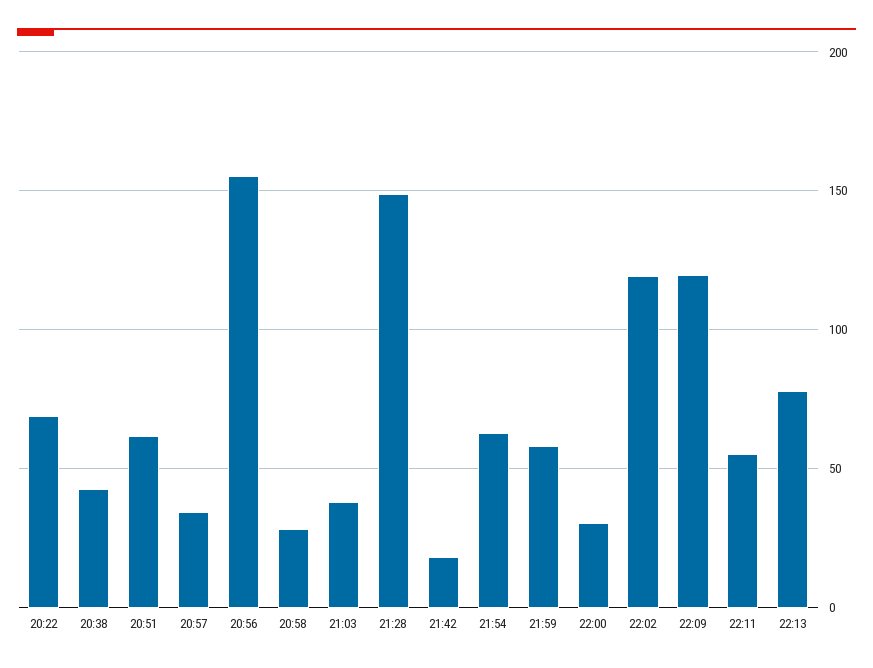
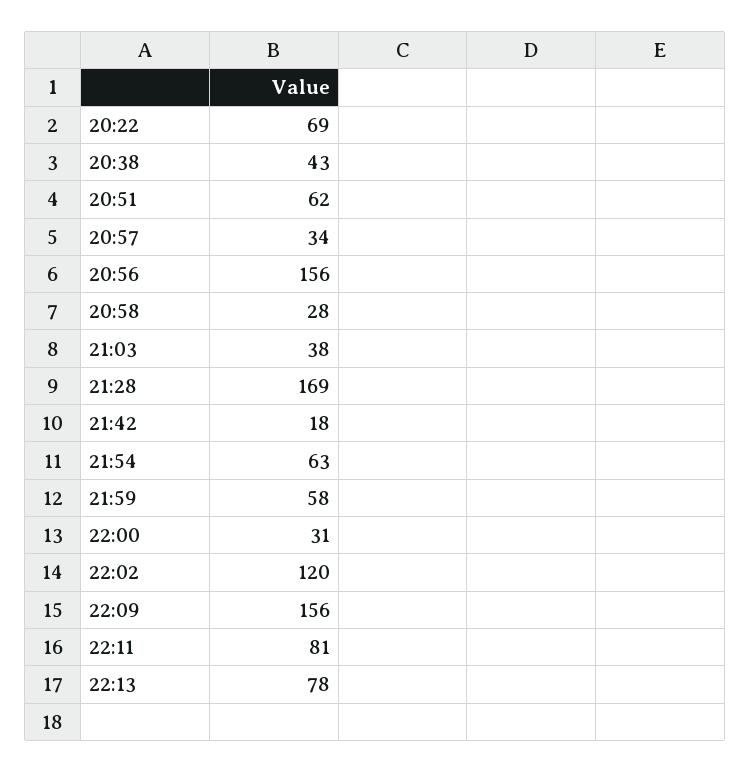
  {
    "20:22": 69,
    "20:38": 43,
    "20:51": 62,
    "20:57": 34,
    "20:56": 156,
    "20:58": 28,
    "21:03": 38,
-   "21:28": 150,
+   "21:28": 169,
    "21:42": 18,
    "21:54": 63,
    "21:59": 58,
    "22:00": 31,
    "22:02": 120,
-   "22:09": 120,
+   "22:09": 156,
-   "22:11": 55,
+   "22:11": 81,
    "22:13": 78
  }

